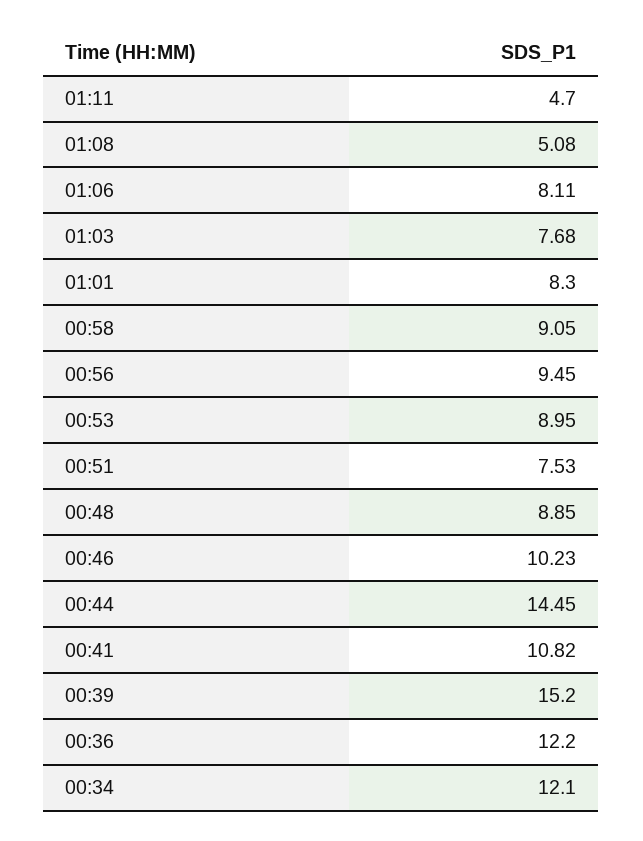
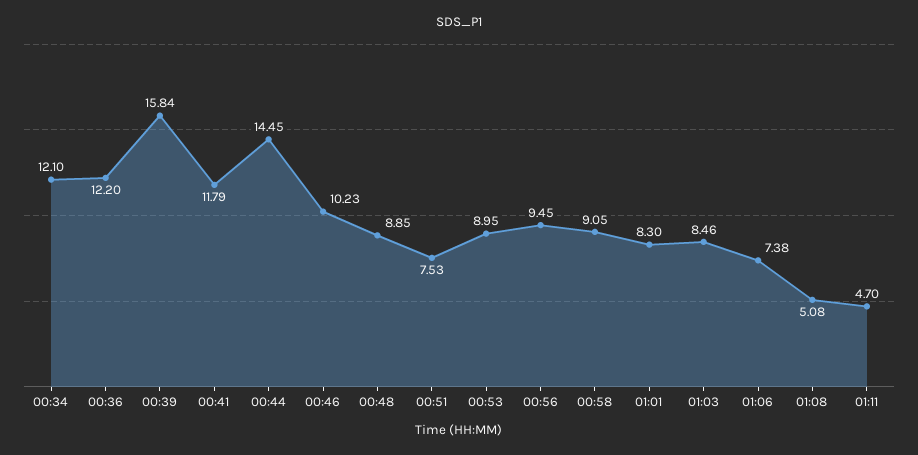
  {
    "01:11": 4.7,
    "01:08": 5.08,
-   "01:06": 8.11,
+   "01:06": 7.38,
-   "01:03": 7.68,
+   "01:03": 8.46,
    "01:01": 8.3,
    "00:58": 9.05,
    "00:56": 9.45,
    "00:53": 8.95,
    "00:51": 7.53,
    "00:48": 8.85,
    "00:46": 10.23,
    "00:44": 14.45,
-   "00:41": 10.82,
+   "00:41": 11.79,
-   "00:39": 15.2,
+   "00:39": 15.84,
    "00:36": 12.2,
    "00:34": 12.1
  }

